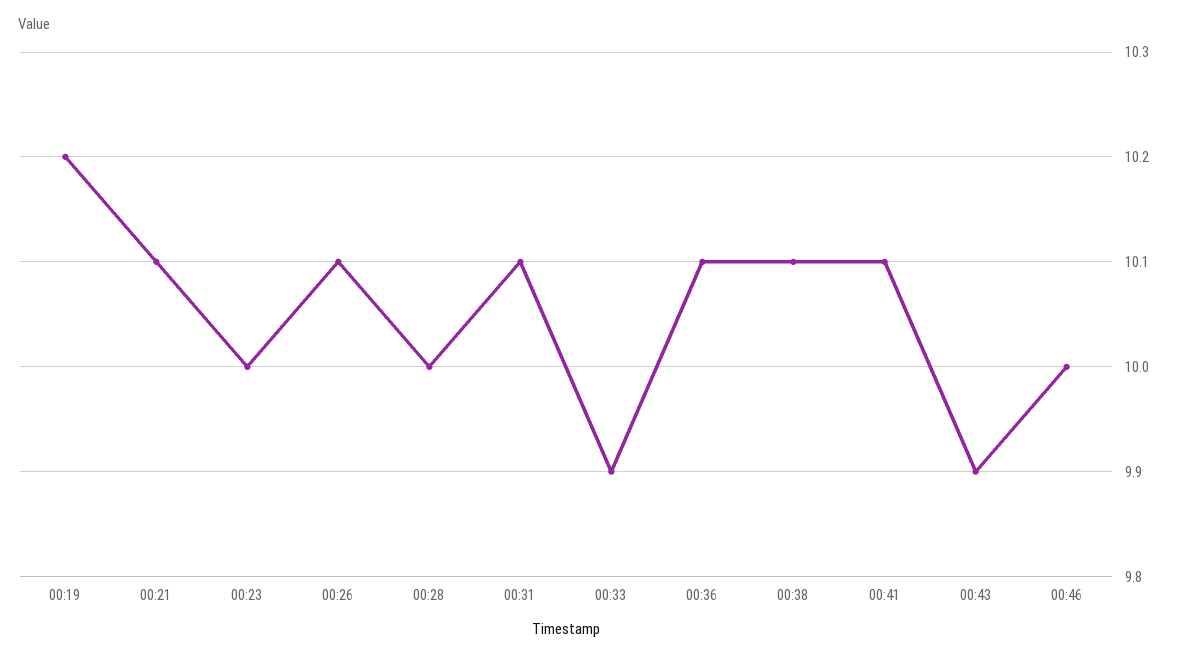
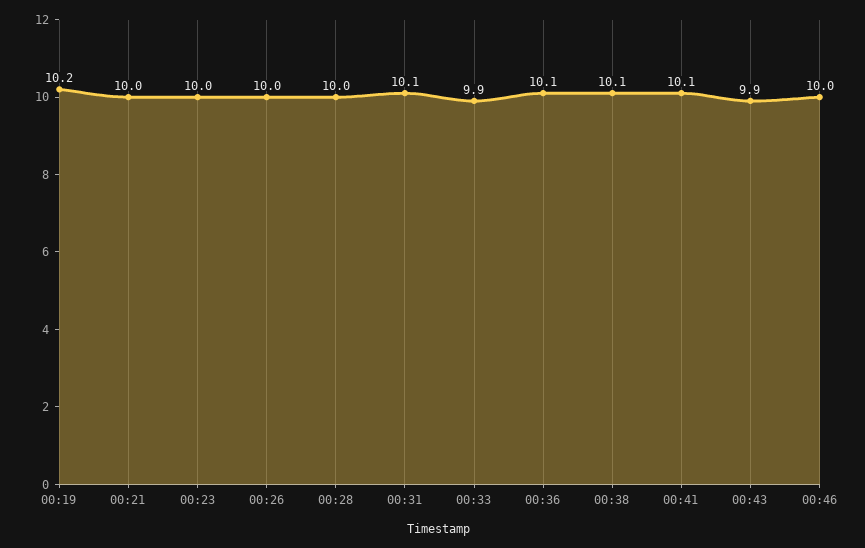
  {
    "00:19": 10.2,
-   "00:21": 10.1,
+   "00:21": 10,
    "00:23": 10,
-   "00:26": 10.1,
+   "00:26": 10,
    "00:28": 10,
    "00:31": 10.1,
    "00:33": 9.9,
    "00:36": 10.1,
    "00:38": 10.1,
    "00:41": 10.1,
    "00:43": 9.9,
    "00:46": 10
  }

